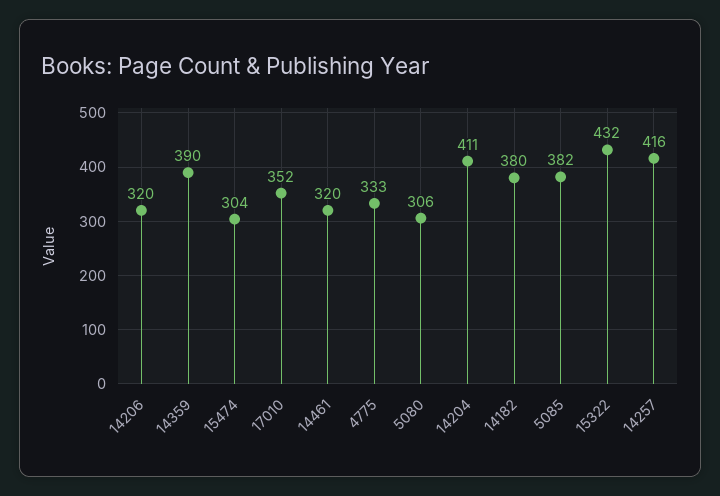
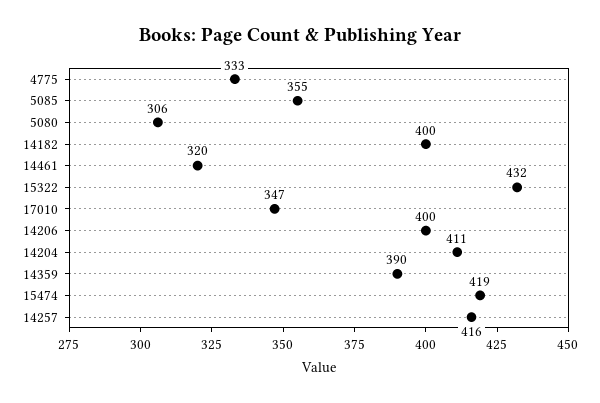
  {
-   "14206": 320,
+   "14206": 400,
    "14359": 390,
-   "15474": 304,
+   "15474": 419,
-   "17010": 352,
+   "17010": 347,
    "14461": 320,
    "4775": 333,
    "5080": 306,
    "14204": 411,
-   "14182": 380,
+   "14182": 400,
-   "5085": 382,
+   "5085": 355,
    "15322": 432,
    "14257": 416
  }

